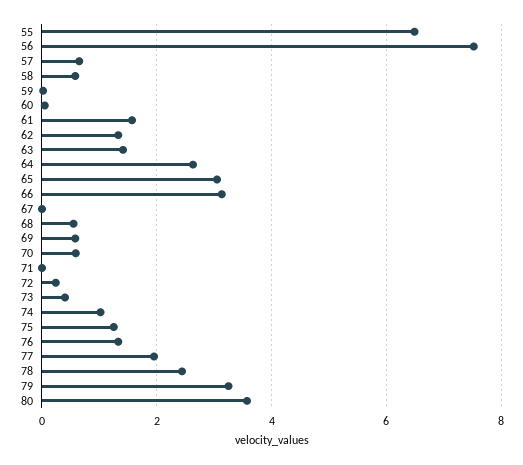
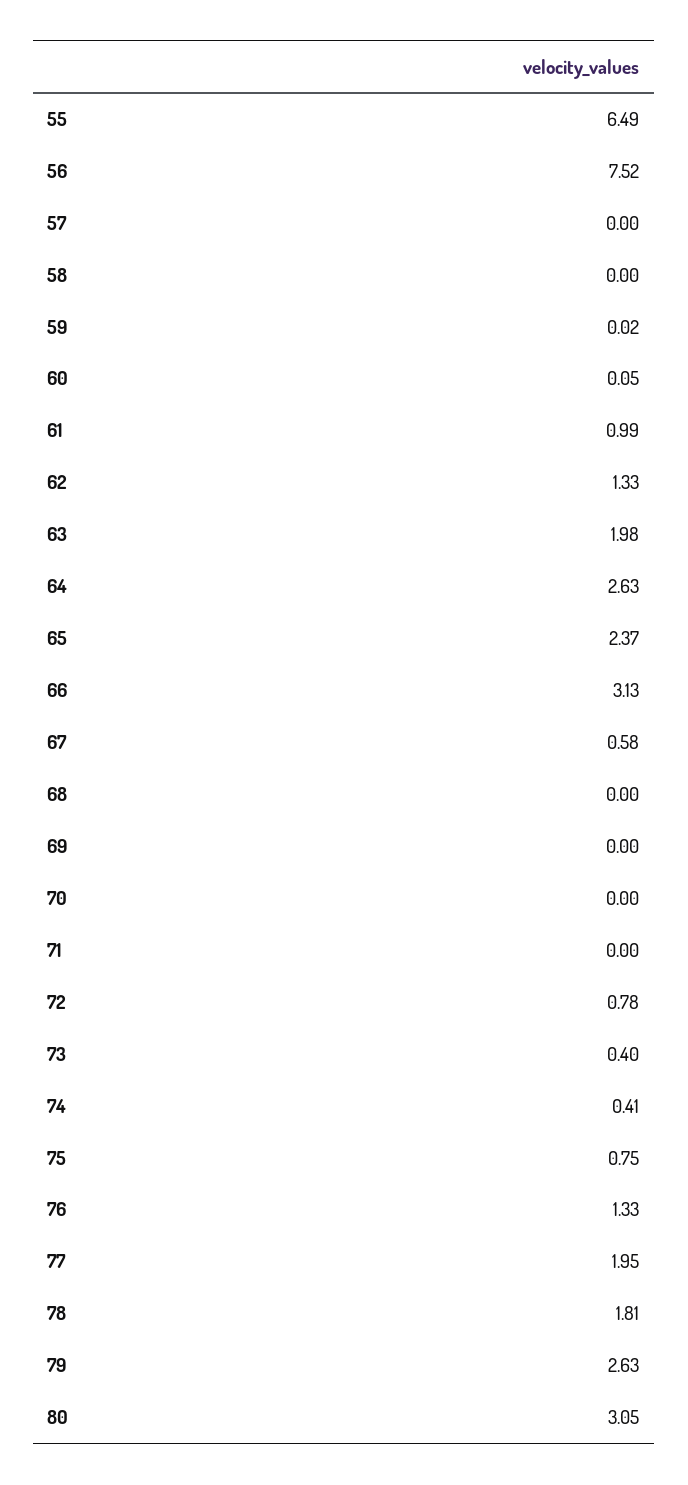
  {
    "55": 6.49,
    "56": 7.52,
-   "57": 0.6,
+   "57": 0,
-   "58": 0.6,
+   "58": 0,
    "59": 0.02,
    "60": 0.05,
-   "61": 1.6,
+   "61": 0.99,
    "62": 1.33,
-   "63": 1.4,
+   "63": 1.98,
    "64": 2.63,
-   "65": 3,
+   "65": 2.37,
    "66": 3.13,
-   "67": 0,
+   "67": 0.58,
-   "68": 0.6,
+   "68": 0,
-   "69": 0.6,
+   "69": 0,
-   "70": 0.6,
+   "70": 0,
    "71": 0,
-   "72": 0.2,
+   "72": 0.78,
    "73": 0.4,
-   "74": 1,
+   "74": 0.41,
-   "75": 1.2,
+   "75": 0.75,
    "76": 1.33,
    "77": 1.95,
-   "78": 2.4,
+   "78": 1.81,
-   "79": 3.2,
+   "79": 2.63,
-   "80": 3.6
+   "80": 3.05
  }

